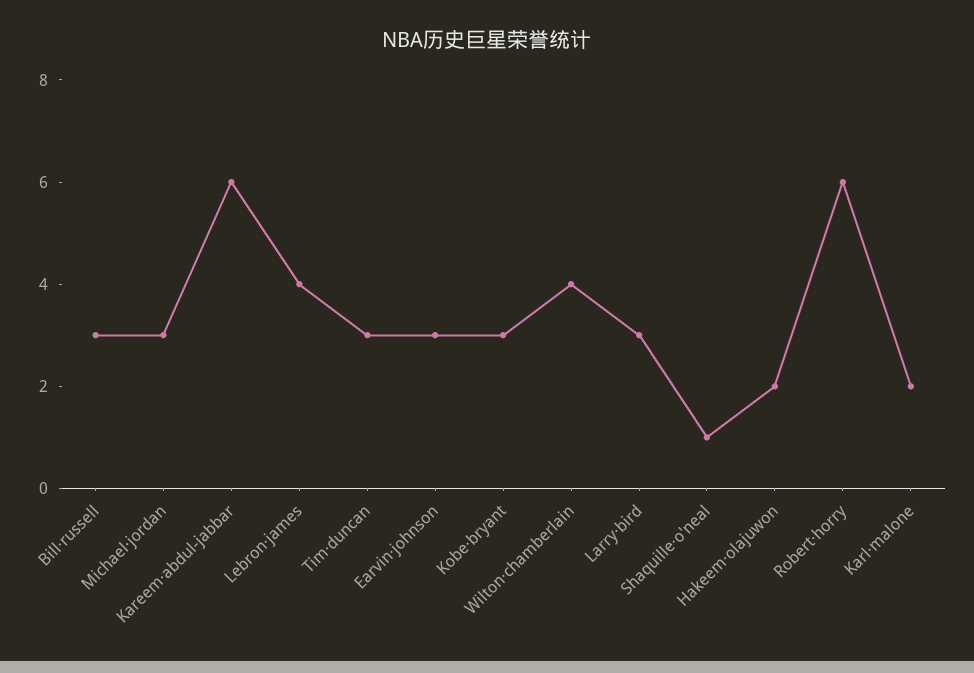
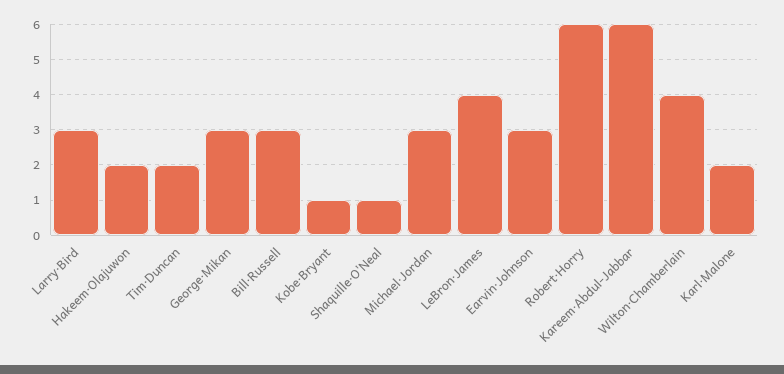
  {
    "Bill·russell": 3,
    "Michael·jordan": 3,
    "Kareem·abdul-jabbar": 6,
    "Lebron·james": 4,
-   "Tim·duncan": 3,
+   "Tim·duncan": 2,
    "Earvin·johnson": 3,
-   "Kobe·bryant": 3,
+   "Kobe·bryant": 1,
    "Wilton·chamberlain": 4,
    "Larry·bird": 3,
    "Shaquille·o'neal": 1,
    "Hakeem·olajuwon": 2,
    "Robert·horry": 6,
-   "Karl·malone": 2
+   "Karl·malone": 2,
+   "George·Mikan": 3
  }

